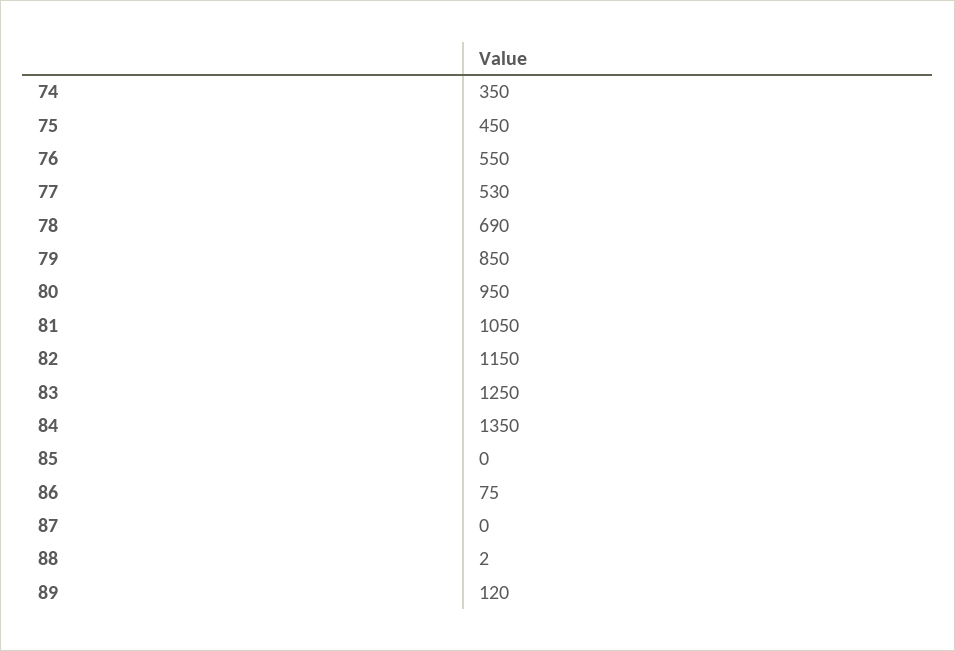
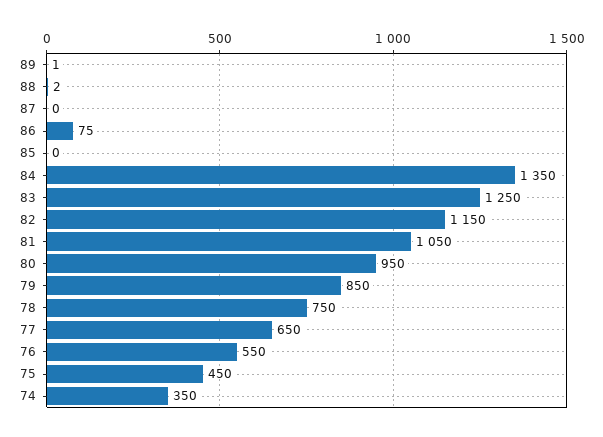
  {
    "74": 350,
    "75": 450,
    "76": 550,
-   "77": 530,
+   "77": 650,
-   "78": 690,
+   "78": 750,
    "79": 850,
    "80": 950,
    "81": 1050,
    "82": 1150,
    "83": 1250,
    "84": 1350,
    "85": 0,
    "86": 75,
    "87": 0,
    "88": 2,
-   "89": 120
+   "89": 1
  }

